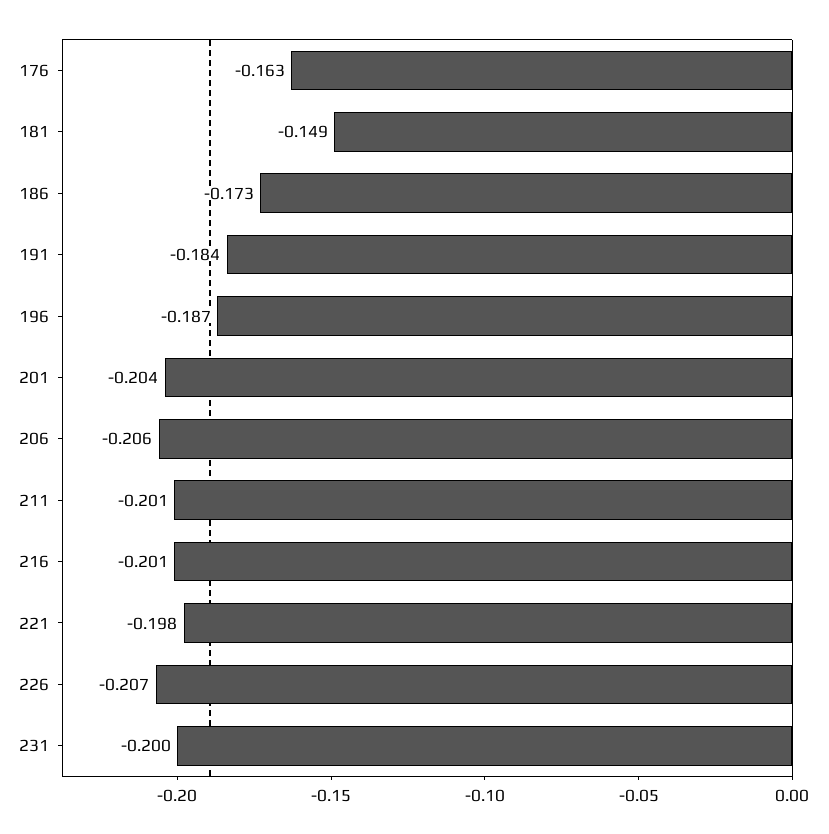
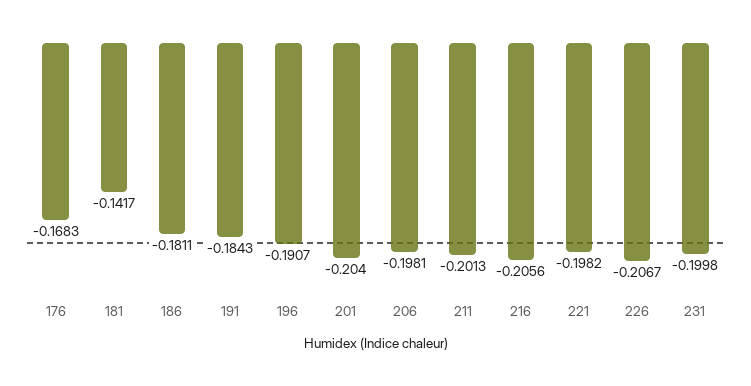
  {
-   "176": -0.163,
+   "176": -0.1683,
-   "181": -0.149,
+   "181": -0.1417,
-   "186": -0.173,
+   "186": -0.1811,
    "191": -0.1843,
-   "196": -0.187,
+   "196": -0.1907,
    "201": -0.204,
-   "206": -0.206,
+   "206": -0.1981,
    "211": -0.2013,
-   "216": -0.201,
+   "216": -0.2056,
    "221": -0.1982,
    "226": -0.2067,
    "231": -0.1998
  }

